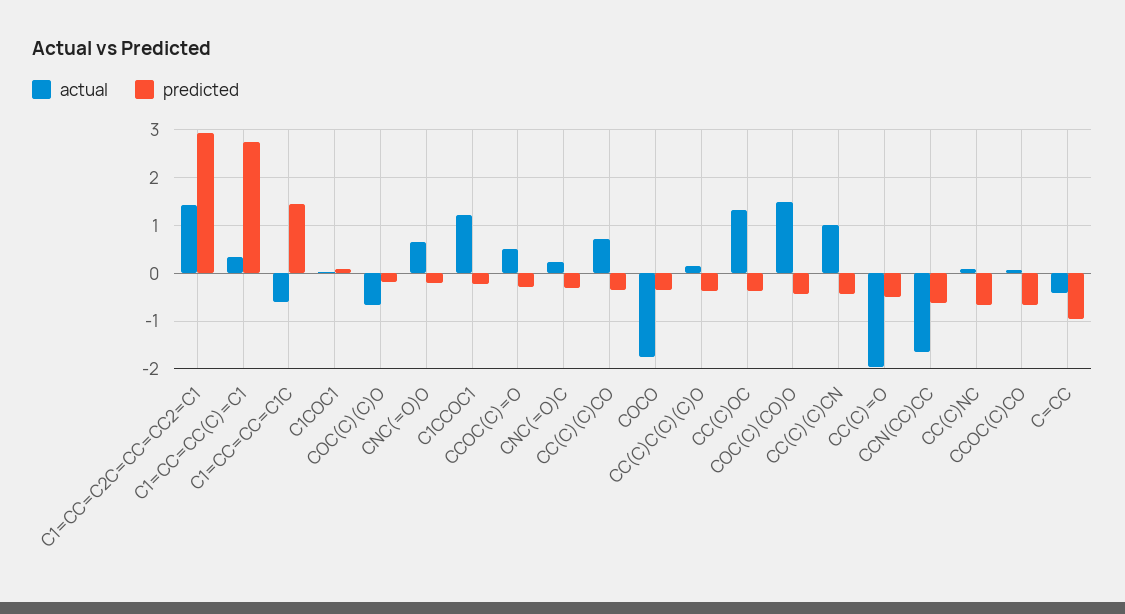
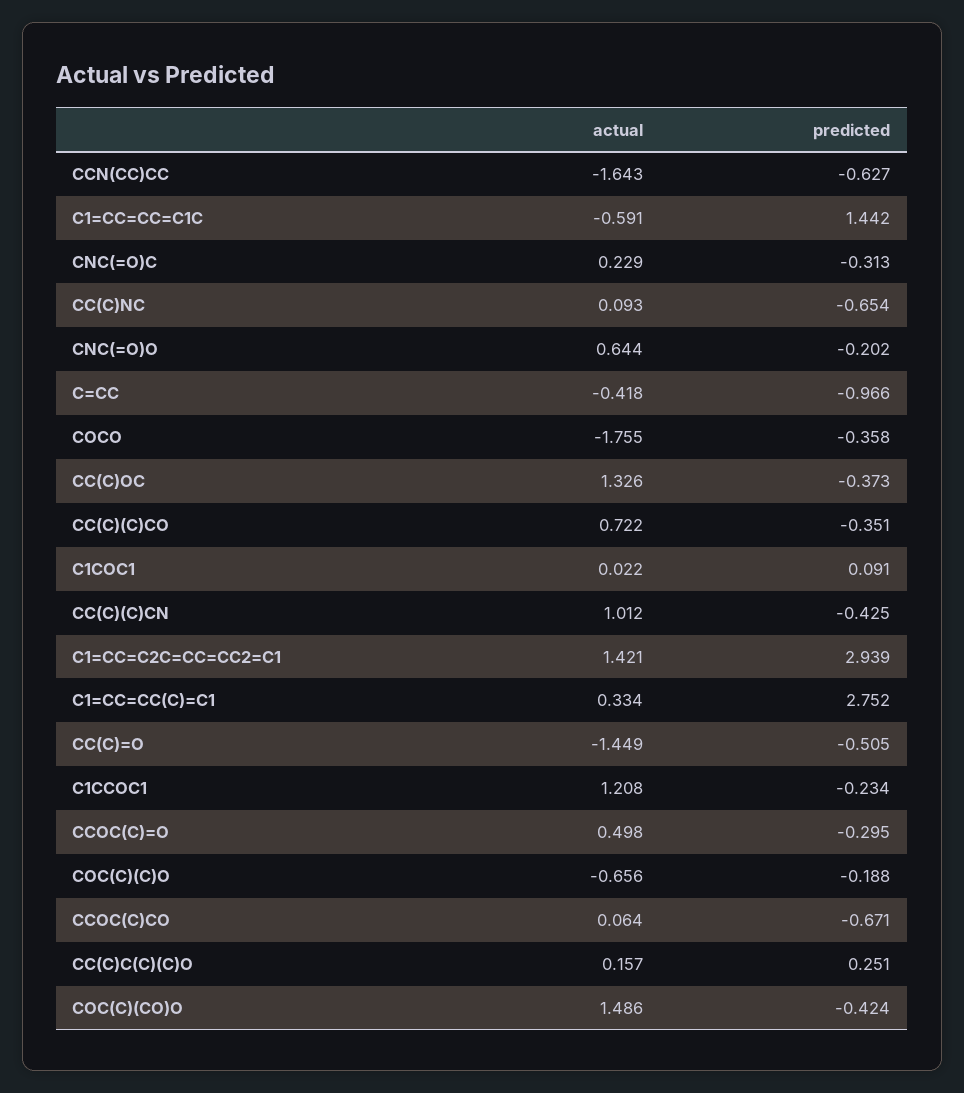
  {
    "actual": {
      "C1=CC=C2C=CC=CC2=C1": 1.421,
      "C1=CC=CC(C)=C1": 0.334,
      "C1=CC=CC=C1C": -0.591,
      "C1COC1": 0.022,
      "COC(C)(C)O": -0.656,
      "CNC(=O)O": 0.644,
      "C1CCOC1": 1.208,
      "CCOC(C)=O": 0.498,
      "CNC(=O)C": 0.229,
      "CC(C)(C)CO": 0.722,
      "COCO": -1.755,
      "CC(C)C(C)(C)O": 0.157,
      "CC(C)OC": 1.326,
      "COC(C)(CO)O": 1.486,
      "CC(C)(C)CN": 1.012,
-     "CC(C)=O": -2,
+     "CC(C)=O": -1.449,
      "CCN(CC)CC": -1.643,
      "CC(C)NC": 0.093,
      "CCOC(C)CO": 0.064,
      "C=CC": -0.418
    },
    "predicted": {
      "C1=CC=C2C=CC=CC2=C1": 2.939,
      "C1=CC=CC(C)=C1": 2.752,
      "C1=CC=CC=C1C": 1.442,
      "C1COC1": 0.091,
      "COC(C)(C)O": -0.188,
      "CNC(=O)O": -0.202,
      "C1CCOC1": -0.234,
      "CCOC(C)=O": -0.295,
      "CNC(=O)C": -0.313,
      "CC(C)(C)CO": -0.351,
      "COCO": -0.358,
-     "CC(C)C(C)(C)O": -0.4,
+     "CC(C)C(C)(C)O": 0.251,
      "CC(C)OC": -0.373,
      "COC(C)(CO)O": -0.424,
      "CC(C)(C)CN": -0.425,
      "CC(C)=O": -0.505,
      "CCN(CC)CC": -0.627,
      "CC(C)NC": -0.654,
      "CCOC(C)CO": -0.671,
      "C=CC": -0.966
    }
  }

